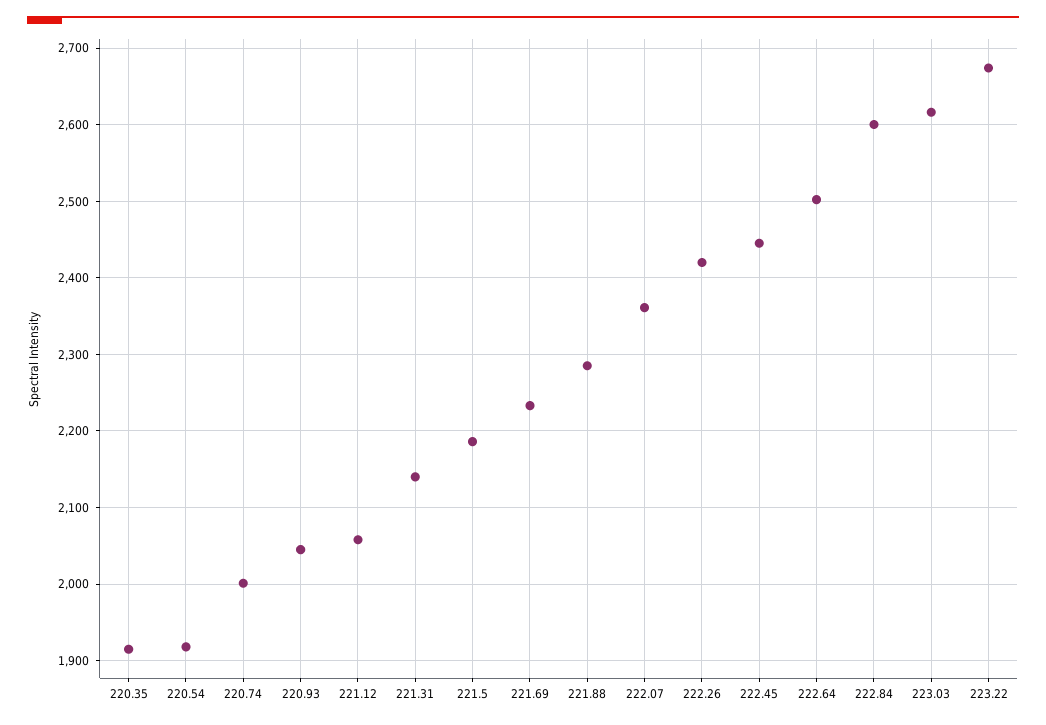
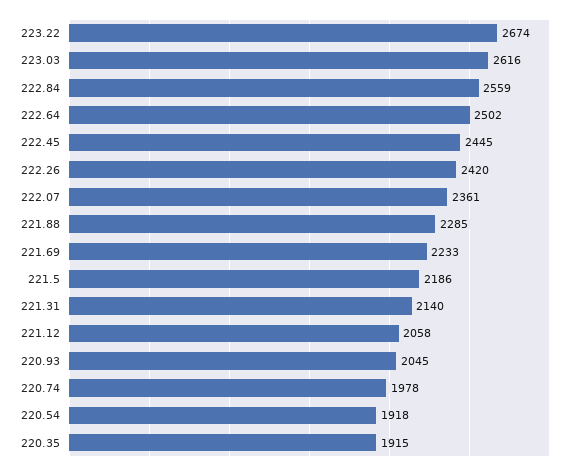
  {
    "220.35": 1915,
    "220.54": 1918,
-   "220.74": 2000,
+   "220.74": 1978,
    "220.93": 2045,
    "221.12": 2058,
    "221.31": 2140,
    "221.5": 2186,
    "221.69": 2233,
    "221.88": 2285,
    "222.07": 2361,
    "222.26": 2420,
    "222.45": 2445,
    "222.64": 2502,
-   "222.84": 2600,
+   "222.84": 2559,
    "223.03": 2616,
    "223.22": 2674
  }

